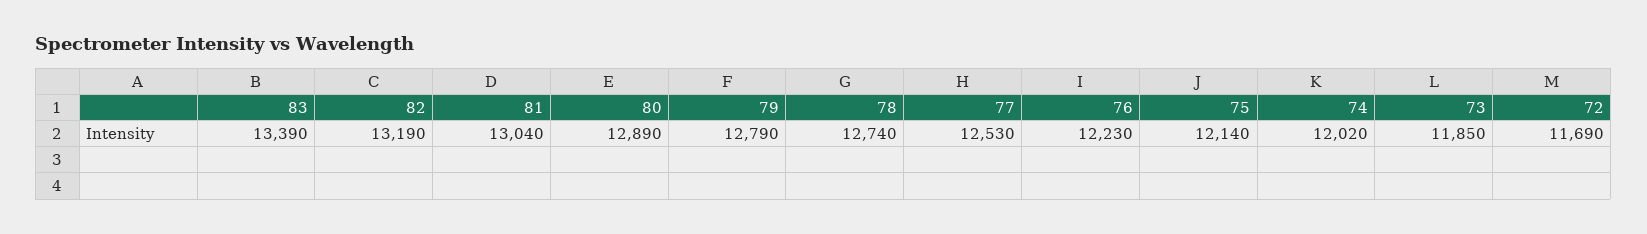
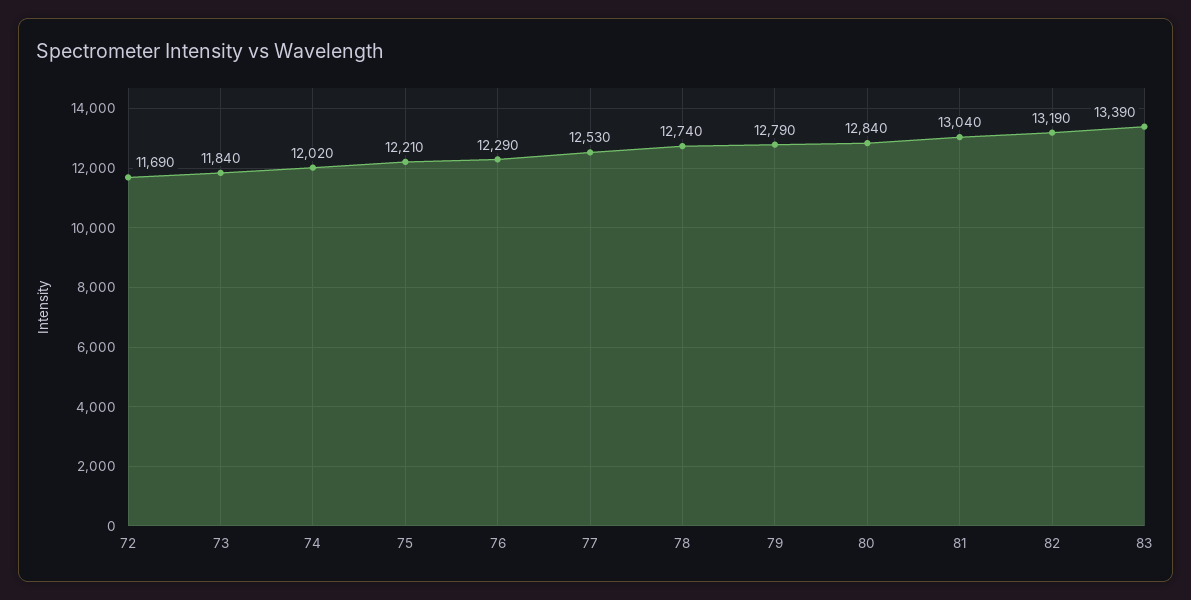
  {
    "83": 13390,
    "82": 13190,
    "81": 13040,
-   "80": 12890,
+   "80": 12840,
    "79": 12790,
    "78": 12740,
    "77": 12530,
-   "76": 12230,
+   "76": 12290,
-   "75": 12140,
+   "75": 12210,
    "74": 12020,
-   "73": 11850,
+   "73": 11840,
    "72": 11690
  }

